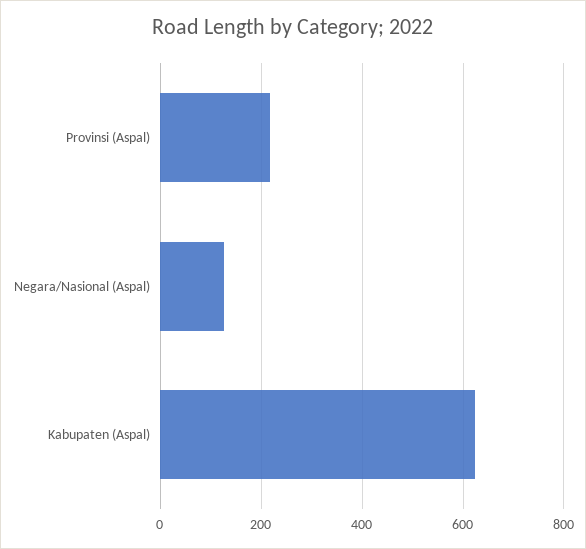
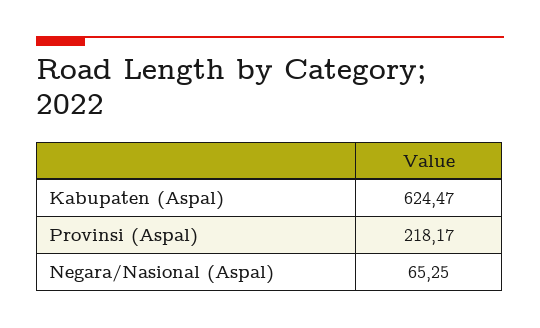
  {
    "Provinsi (Aspal)": 218.17,
-   "Negara/Nasional (Aspal)": 120,
+   "Negara/Nasional (Aspal)": 65.25,
    "Kabupaten (Aspal)": 624.47
  }

